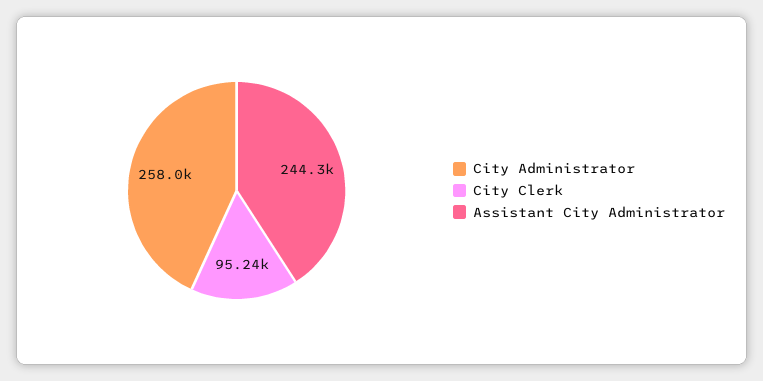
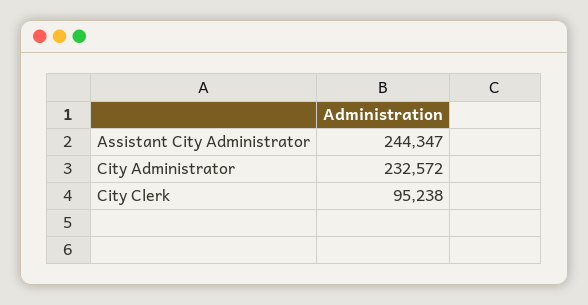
  {
-   "City Administrator": 258000,
+   "City Administrator": 232572,
    "City Clerk": 95238,
    "Assistant City Administrator": 244347
  }

